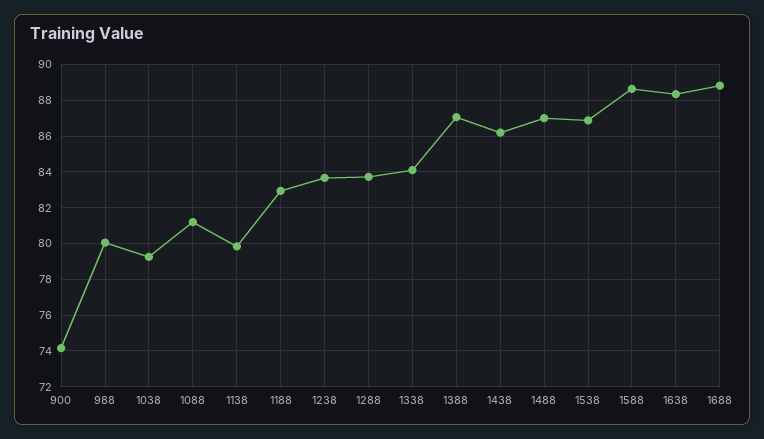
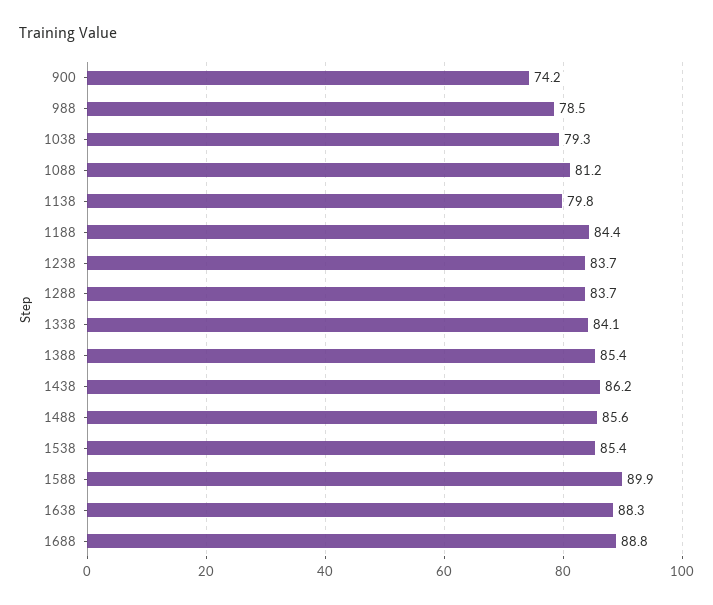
  {
    "900": 74.2,
-   "988": 80,
+   "988": 78.5,
    "1038": 79.3,
    "1088": 81.2,
    "1138": 79.8,
-   "1188": 83,
+   "1188": 84.4,
    "1238": 83.7,
    "1288": 83.7,
    "1338": 84.1,
-   "1388": 87,
+   "1388": 85.4,
    "1438": 86.2,
-   "1488": 87,
+   "1488": 85.6,
-   "1538": 87,
+   "1538": 85.4,
-   "1588": 88.5,
+   "1588": 89.9,
    "1638": 88.3,
    "1688": 88.8
  }

